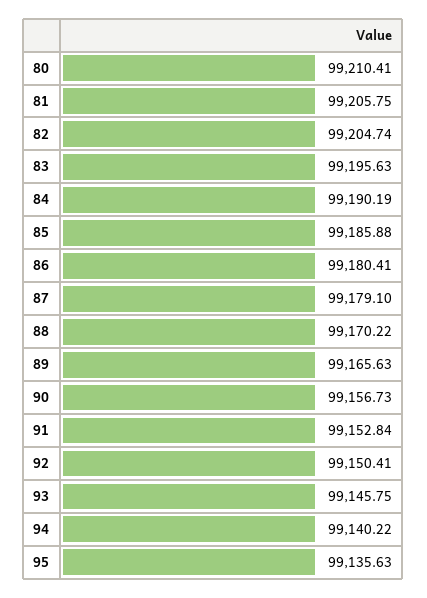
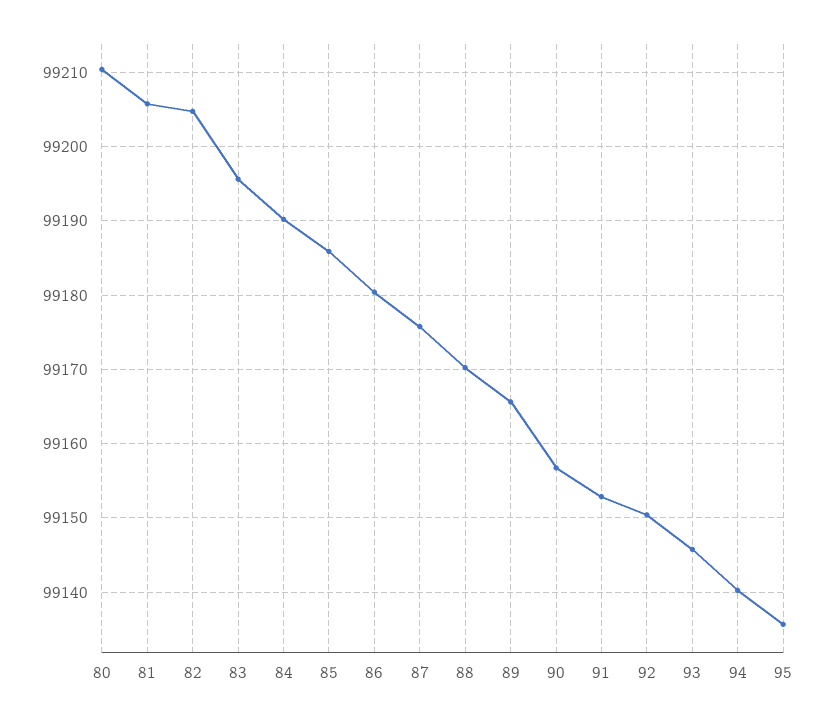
  {
    "80": 99210.41,
    "81": 99205.75,
    "82": 99204.74,
    "83": 99195.63,
    "84": 99190.19,
    "85": 99185.88,
    "86": 99180.41,
-   "87": 99179.1,
+   "87": 99176,
    "88": 99170.22,
    "89": 99165.63,
    "90": 99156.73,
    "91": 99152.84,
    "92": 99150.41,
    "93": 99145.75,
    "94": 99140.22,
    "95": 99135.63
  }

